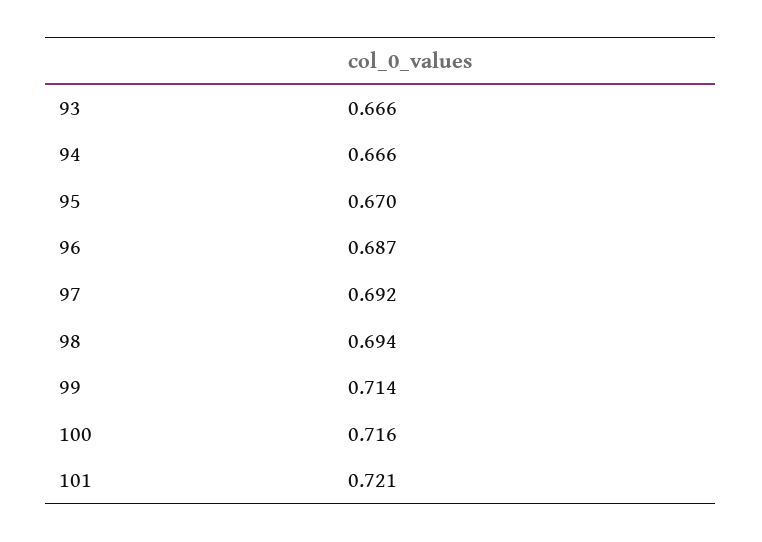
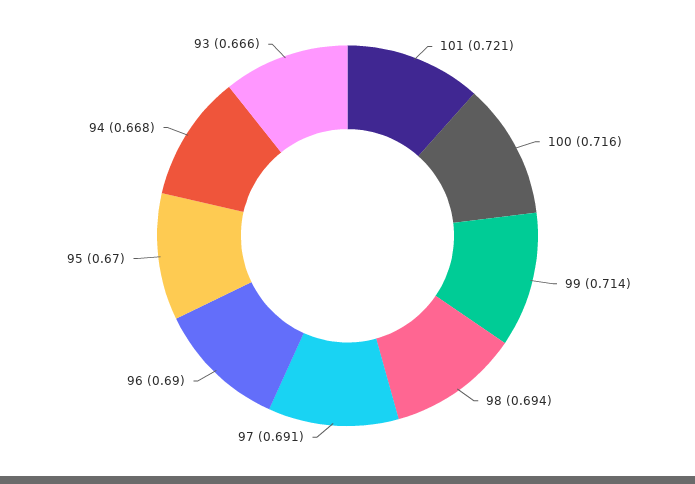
  {
    "93": 0.666,
-   "94": 0.666,
+   "94": 0.668,
    "95": 0.67,
-   "96": 0.687,
+   "96": 0.69,
-   "97": 0.692,
+   "97": 0.691,
    "98": 0.694,
    "99": 0.714,
    "100": 0.716,
    "101": 0.721
  }

